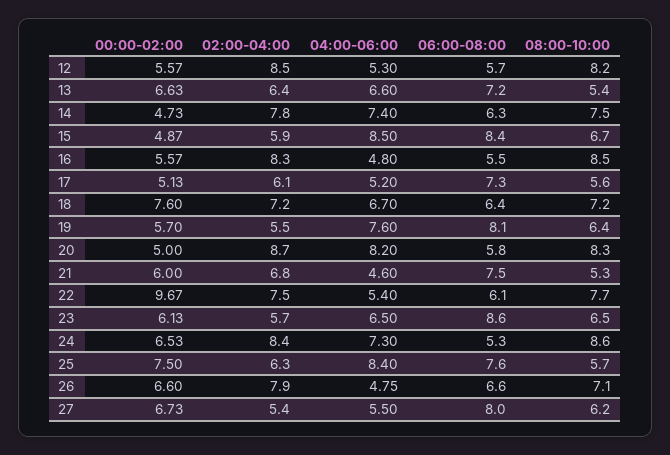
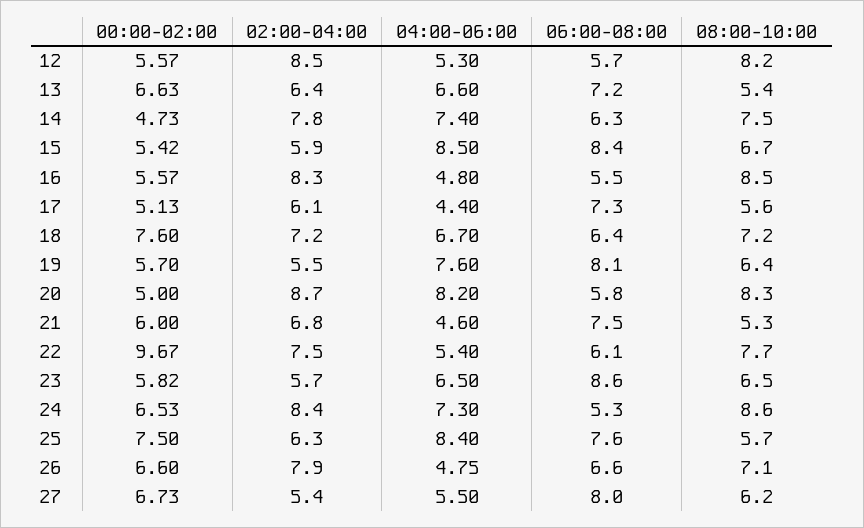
  {
    "00:00-02:00": {
      "12": 5.57,
      "13": 6.63,
      "14": 4.73,
-     "15": 4.87,
+     "15": 5.42,
      "16": 5.57,
      "17": 5.13,
      "18": 7.6,
      "19": 5.7,
      "20": 5,
      "21": 6,
      "22": 9.67,
-     "23": 6.13,
+     "23": 5.82,
      "24": 6.53,
      "25": 7.5,
      "26": 6.6,
      "27": 6.73
    },
    "02:00-04:00": {
      "12": 8.5,
      "13": 6.4,
      "14": 7.8,
      "15": 5.9,
      "16": 8.3,
      "17": 6.1,
      "18": 7.2,
      "19": 5.5,
      "20": 8.7,
      "21": 6.8,
      "22": 7.5,
      "23": 5.7,
      "24": 8.4,
      "25": 6.3,
      "26": 7.9,
      "27": 5.4
    },
    "04:00-06:00": {
      "12": 5.3,
      "13": 6.6,
      "14": 7.4,
      "15": 8.5,
      "16": 4.8,
-     "17": 5.2,
+     "17": 4.4,
      "18": 6.7,
      "19": 7.6,
      "20": 8.2,
      "21": 4.6,
      "22": 5.4,
      "23": 6.5,
      "24": 7.3,
      "25": 8.4,
      "26": 4.75,
      "27": 5.5
    },
    "06:00-08:00": {
      "12": 5.7,
      "13": 7.2,
      "14": 6.3,
      "15": 8.4,
      "16": 5.5,
      "17": 7.3,
      "18": 6.4,
      "19": 8.1,
      "20": 5.8,
      "21": 7.5,
      "22": 6.1,
      "23": 8.6,
      "24": 5.3,
      "25": 7.6,
      "26": 6.6,
      "27": 8
    },
    "08:00-10:00": {
      "12": 8.2,
      "13": 5.4,
      "14": 7.5,
      "15": 6.7,
      "16": 8.5,
      "17": 5.6,
      "18": 7.2,
      "19": 6.4,
      "20": 8.3,
      "21": 5.3,
      "22": 7.7,
      "23": 6.5,
      "24": 8.6,
      "25": 5.7,
      "26": 7.1,
      "27": 6.2
    }
  }

